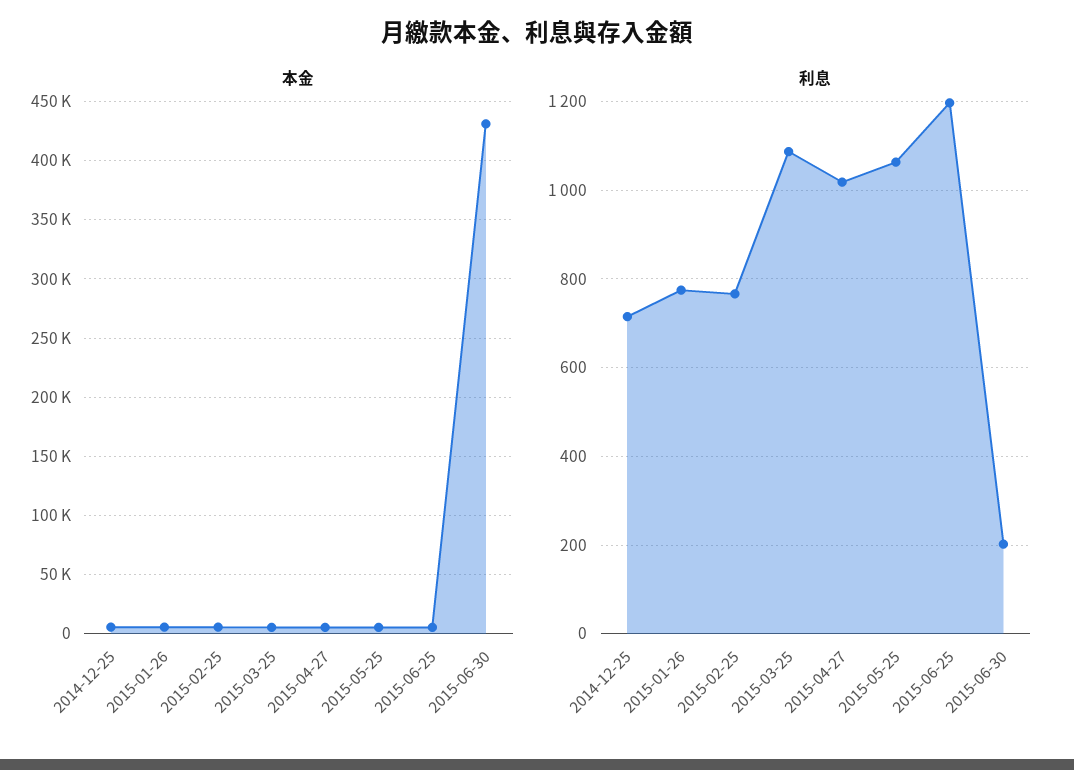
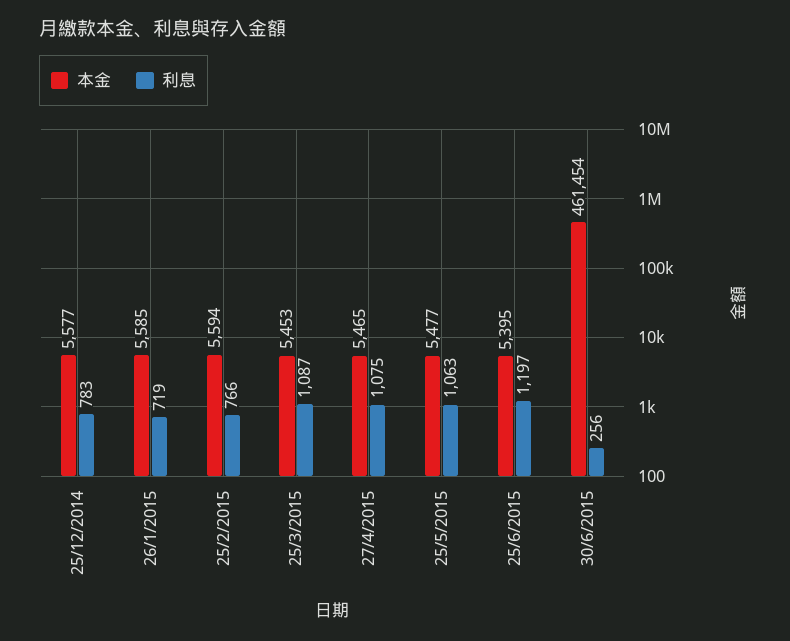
  {
    "本金": {
      "2014-12-25": 5577,
      "2015-01-26": 5585,
      "2015-02-25": 5594,
      "2015-03-25": 5453,
      "2015-04-27": 5465,
      "2015-05-25": 5477,
      "2015-06-25": 5395,
-     "2015-06-30": 430000
+     "2015-06-30": 461454
    },
    "利息": {
-     "2014-12-25": 720,
+     "2014-12-25": 783,
-     "2015-01-26": 780,
+     "2015-01-26": 719,
      "2015-02-25": 766,
      "2015-03-25": 1087,
-     "2015-04-27": 1020,
+     "2015-04-27": 1075,
      "2015-05-25": 1063,
      "2015-06-25": 1197,
-     "2015-06-30": 200
+     "2015-06-30": 256
    }
  }

